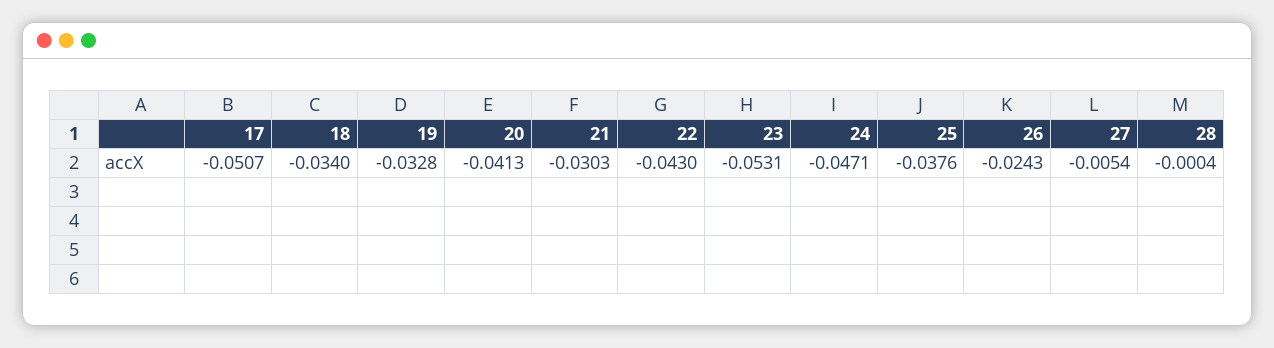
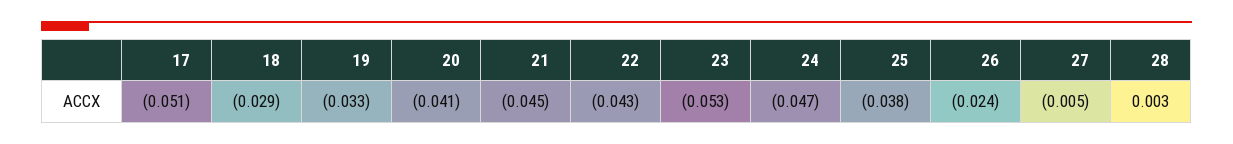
  {
    "17": -0.0507,
-   "18": -0.034,
+   "18": -0.029,
    "19": -0.0328,
    "20": -0.0413,
-   "21": -0.0303,
+   "21": -0.045,
    "22": -0.043,
    "23": -0.0531,
    "24": -0.0471,
    "25": -0.0376,
    "26": -0.0243,
    "27": -0.0054,
-   "28": -0.0004
+   "28": 0.003
  }

